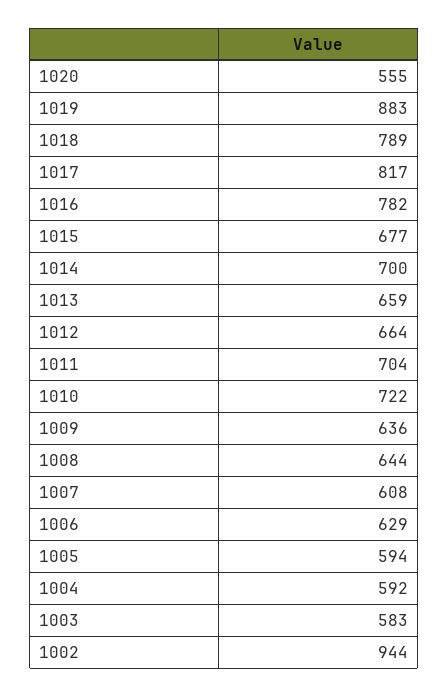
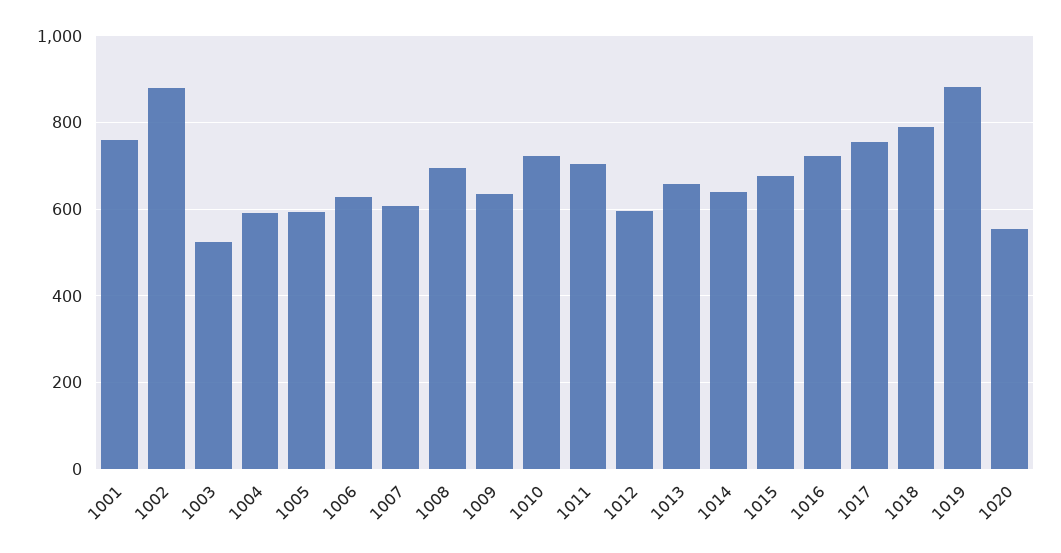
  {
    "1020": 555,
    "1019": 883,
    "1018": 789,
-   "1017": 817,
+   "1017": 760,
-   "1016": 782,
+   "1016": 720,
    "1015": 677,
-   "1014": 700,
+   "1014": 640,
    "1013": 659,
-   "1012": 664,
+   "1012": 600,
    "1011": 704,
    "1010": 722,
    "1009": 636,
-   "1008": 644,
+   "1008": 700,
    "1007": 608,
    "1006": 629,
    "1005": 594,
    "1004": 592,
-   "1003": 583,
+   "1003": 520,
-   "1002": 944
+   "1002": 880,
+   "1001": 760
  }

